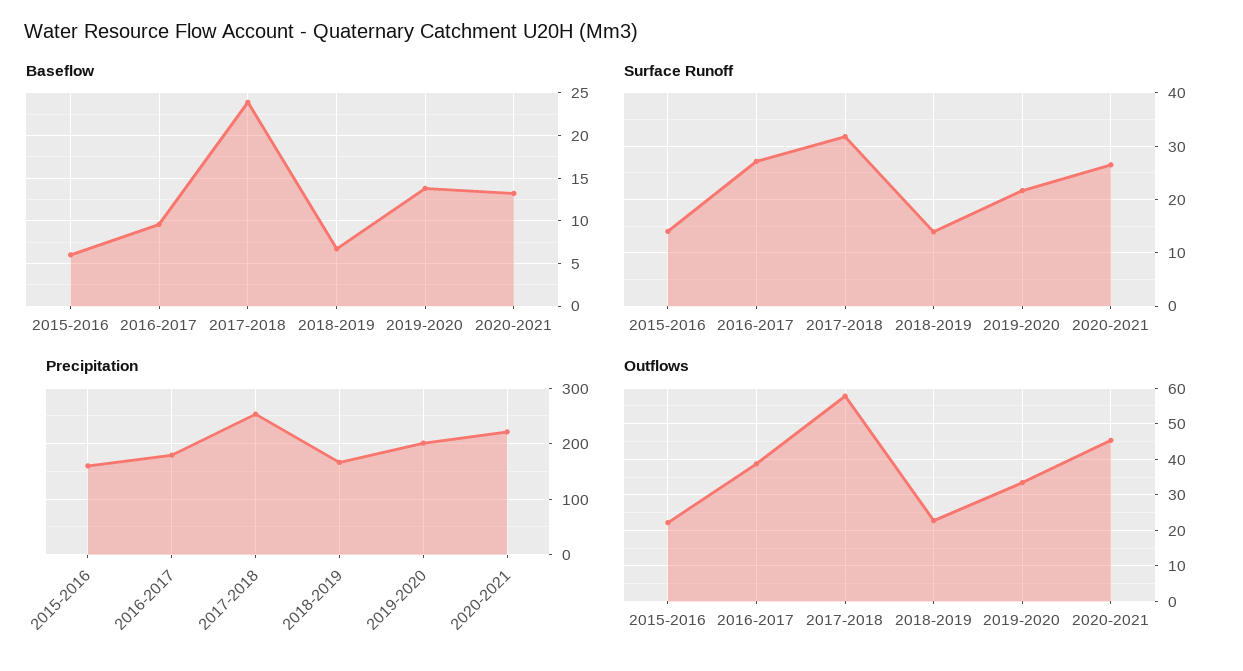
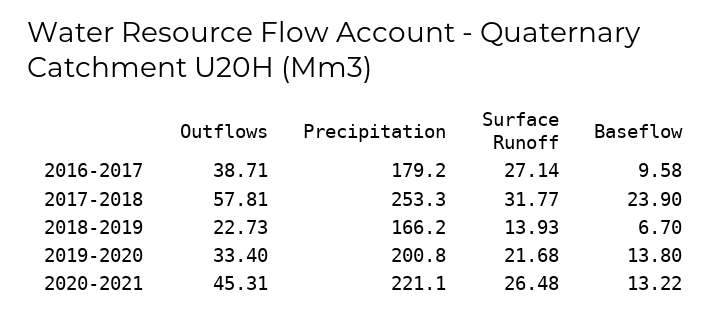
  {
    "Baseflow": {
-     "2015-2016": 6,
      "2016-2017": 9.58,
      "2017-2018": 23.9,
      "2018-2019": 6.7,
      "2019-2020": 13.8,
      "2020-2021": 13.22
    },
    "Surface Runoff": {
-     "2015-2016": 14,
      "2016-2017": 27.14,
      "2017-2018": 31.77,
      "2018-2019": 13.93,
      "2019-2020": 21.68,
      "2020-2021": 26.48
    },
    "Precipitation": {
-     "2015-2016": 160,
      "2016-2017": 179.2,
      "2017-2018": 253.3,
      "2018-2019": 166.2,
      "2019-2020": 200.8,
      "2020-2021": 221.1
    },
    "Outflows": {
-     "2015-2016": 22,
      "2016-2017": 38.71,
      "2017-2018": 57.81,
      "2018-2019": 22.73,
      "2019-2020": 33.4,
      "2020-2021": 45.31
    }
  }

